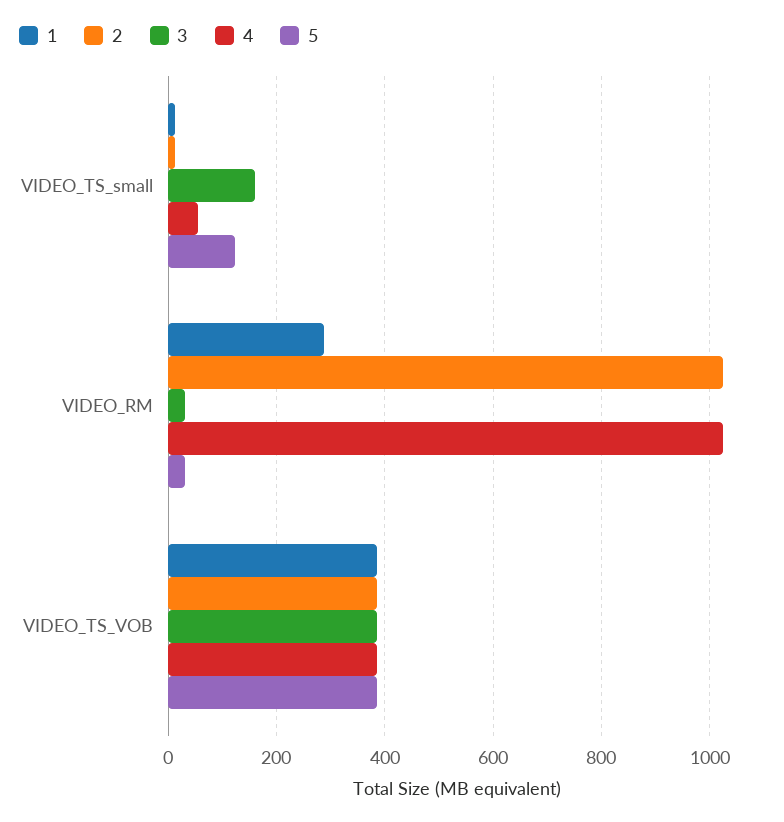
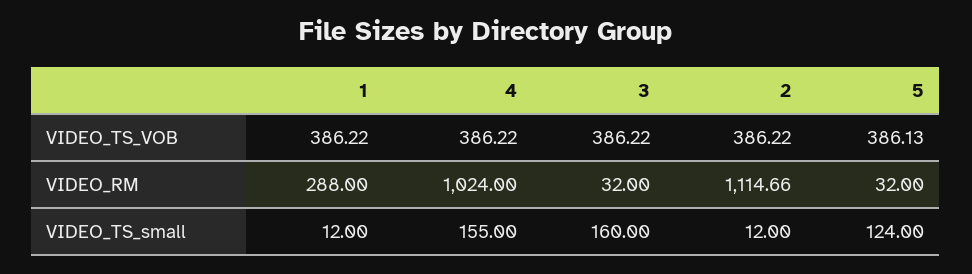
  {
    "1": {
      "VIDEO_TS_small": 12,
      "VIDEO_RM": 288,
      "VIDEO_TS_VOB": 386.22
    },
    "2": {
      "VIDEO_TS_small": 12,
-     "VIDEO_RM": 1020,
+     "VIDEO_RM": 1114.66,
      "VIDEO_TS_VOB": 386.22
    },
    "3": {
      "VIDEO_TS_small": 160,
      "VIDEO_RM": 32,
      "VIDEO_TS_VOB": 386.22
    },
    "4": {
-     "VIDEO_TS_small": 60,
+     "VIDEO_TS_small": 155,
      "VIDEO_RM": 1024,
      "VIDEO_TS_VOB": 386.22
    },
    "5": {
      "VIDEO_TS_small": 124,
      "VIDEO_RM": 32,
      "VIDEO_TS_VOB": 386.13
    }
  }

